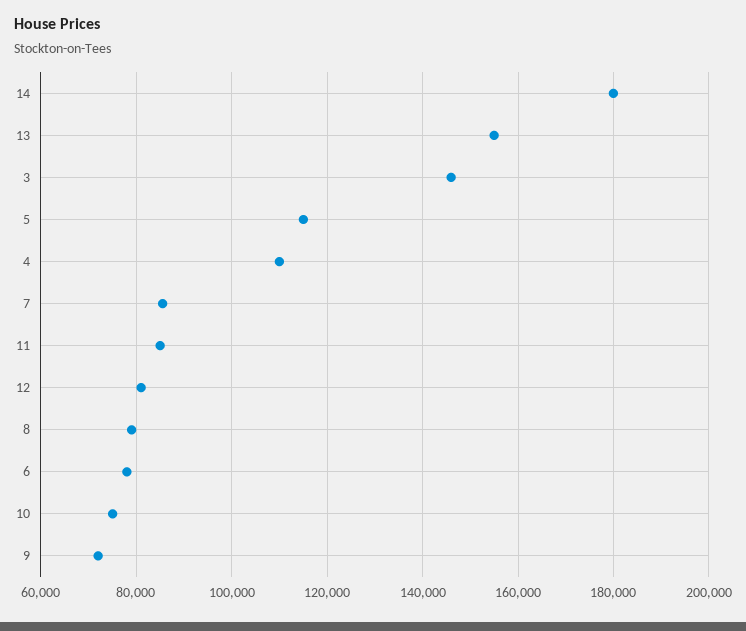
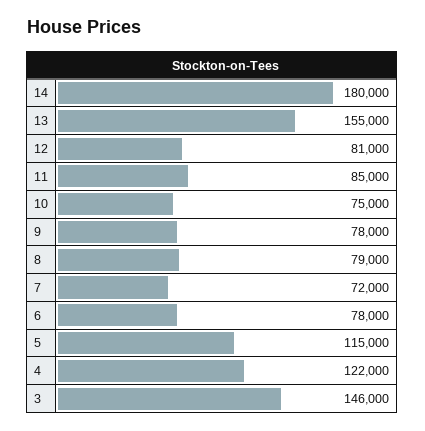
  {
    "14": 180000,
    "13": 155000,
    "3": 146000,
    "5": 115000,
-   "4": 110000,
+   "4": 122000,
-   "7": 86000,
+   "7": 72000,
    "11": 85000,
    "12": 81000,
    "8": 79000,
    "6": 78000,
    "10": 75000,
-   "9": 72000
+   "9": 78000
  }

